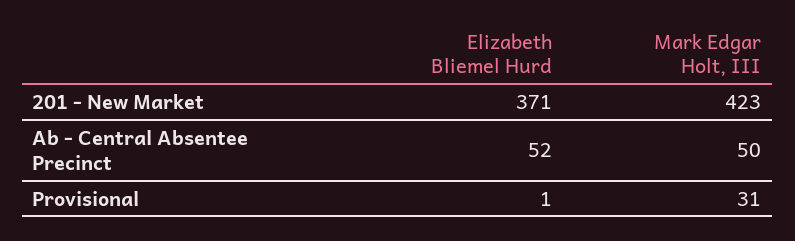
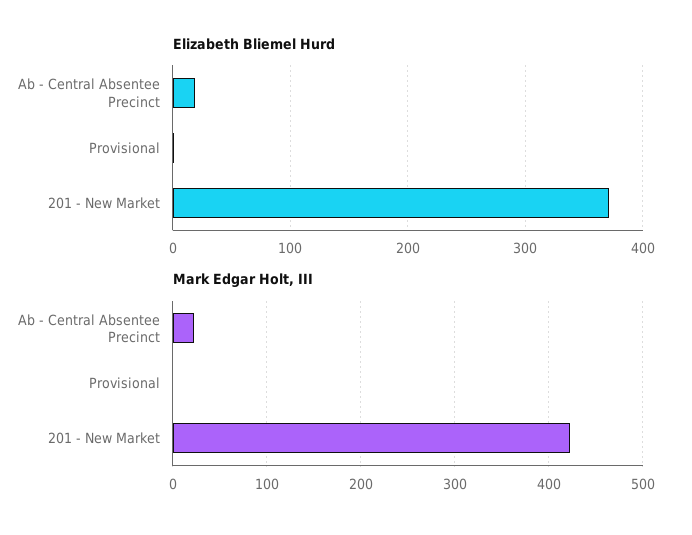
  {
    "Elizabeth Bliemel Hurd": {
      "201 - New Market": 371,
-     "Ab - Central Absentee Precinct": 52,
+     "Ab - Central Absentee Precinct": 20,
      "Provisional": 1
    },
    "Mark Edgar Holt, III": {
      "201 - New Market": 423,
-     "Ab - Central Absentee Precinct": 50,
+     "Ab - Central Absentee Precinct": 20,
-     "Provisional": 31
+     "Provisional": 0
    }
  }

